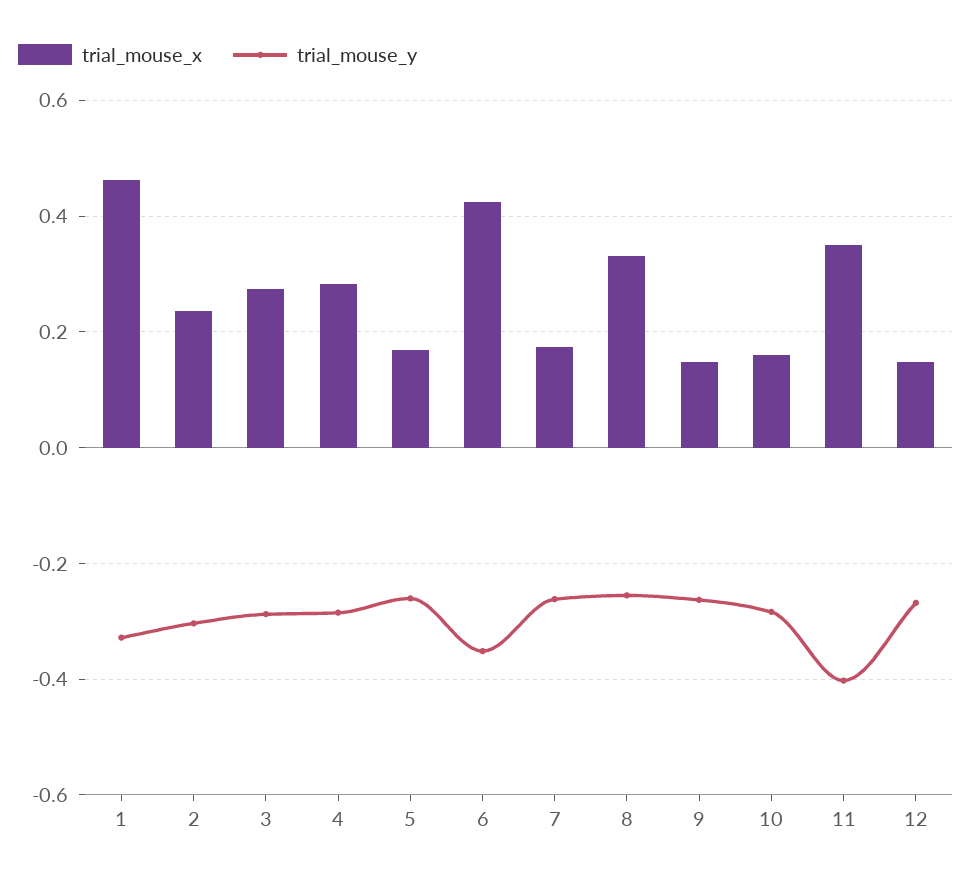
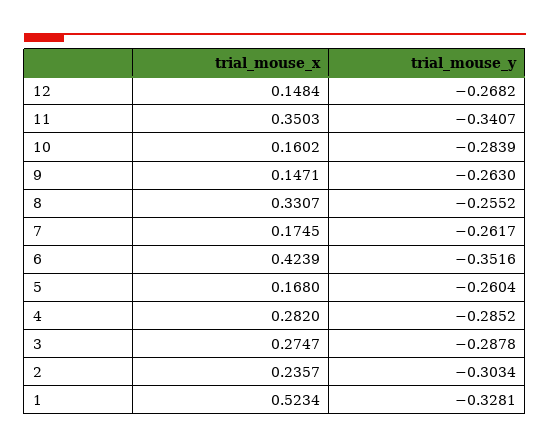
  {
    "trial_mouse_x": {
-     "1": 0.46,
+     "1": 0.5234,
      "2": 0.2357,
      "3": 0.2747,
      "4": 0.282,
      "5": 0.168,
      "6": 0.4239,
      "7": 0.1745,
      "8": 0.3307,
      "9": 0.1471,
      "10": 0.1602,
      "11": 0.3503,
      "12": 0.1484
    },
    "trial_mouse_y": {
      "1": -0.3281,
      "2": -0.3034,
      "3": -0.2878,
      "4": -0.2852,
      "5": -0.2604,
      "6": -0.3516,
      "7": -0.2617,
      "8": -0.2552,
      "9": -0.263,
      "10": -0.2839,
-     "11": -0.4,
+     "11": -0.3407,
      "12": -0.2682
    }
  }

